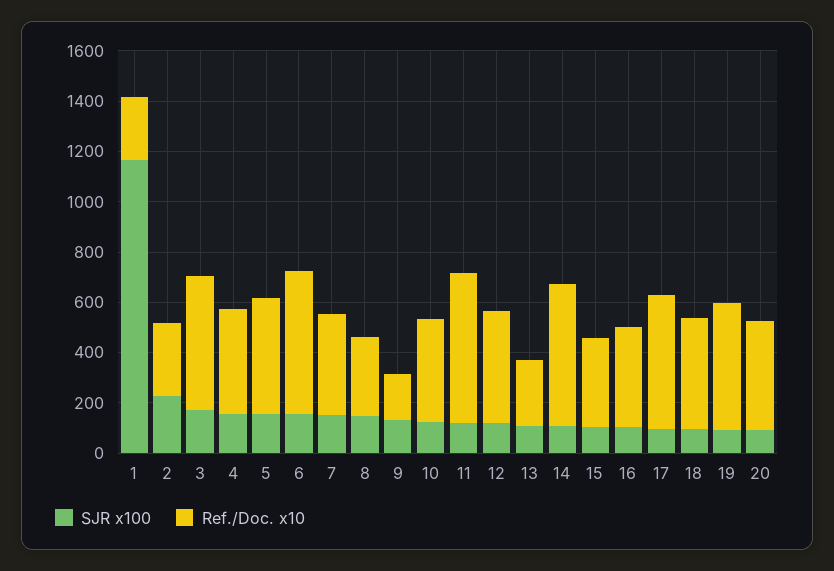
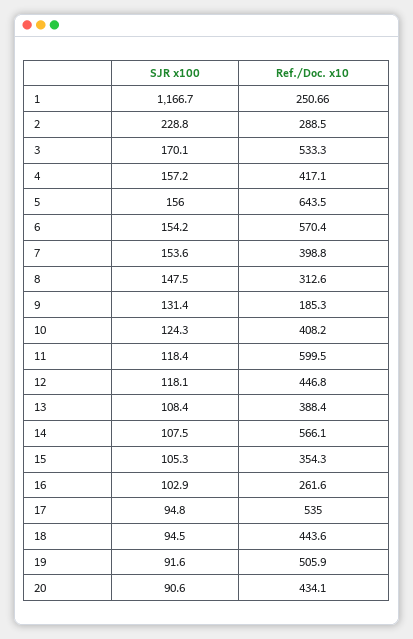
  {
    "SJR x100": {
      "1": 1166.7,
      "2": 228.8,
      "3": 170.1,
      "4": 157.2,
      "5": 156,
      "6": 154.2,
      "7": 153.6,
      "8": 147.5,
      "9": 131.4,
      "10": 124.3,
      "11": 118.4,
      "12": 118.1,
      "13": 108.4,
      "14": 107.5,
      "15": 105.3,
      "16": 102.9,
      "17": 94.8,
      "18": 94.5,
      "19": 91.6,
      "20": 90.6
    },
    "Ref./Doc. x10": {
      "1": 250.66,
      "2": 288.5,
      "3": 533.3,
      "4": 417.1,
-     "5": 450,
+     "5": 643.5,
      "6": 570.4,
      "7": 398.8,
      "8": 312.6,
      "9": 185.3,
      "10": 408.2,
      "11": 599.5,
      "12": 446.8,
-     "13": 250,
+     "13": 388.4,
      "14": 566.1,
      "15": 354.3,
-     "16": 400,
+     "16": 261.6,
      "17": 535,
      "18": 443.6,
      "19": 505.9,
      "20": 434.1
    }
  }

